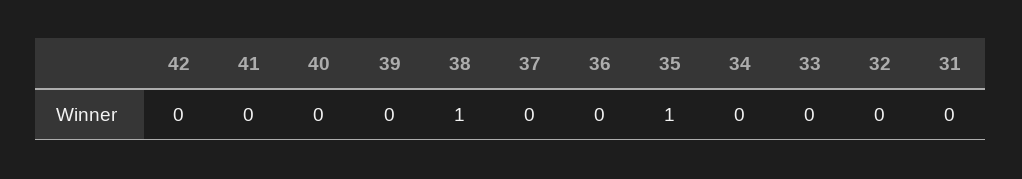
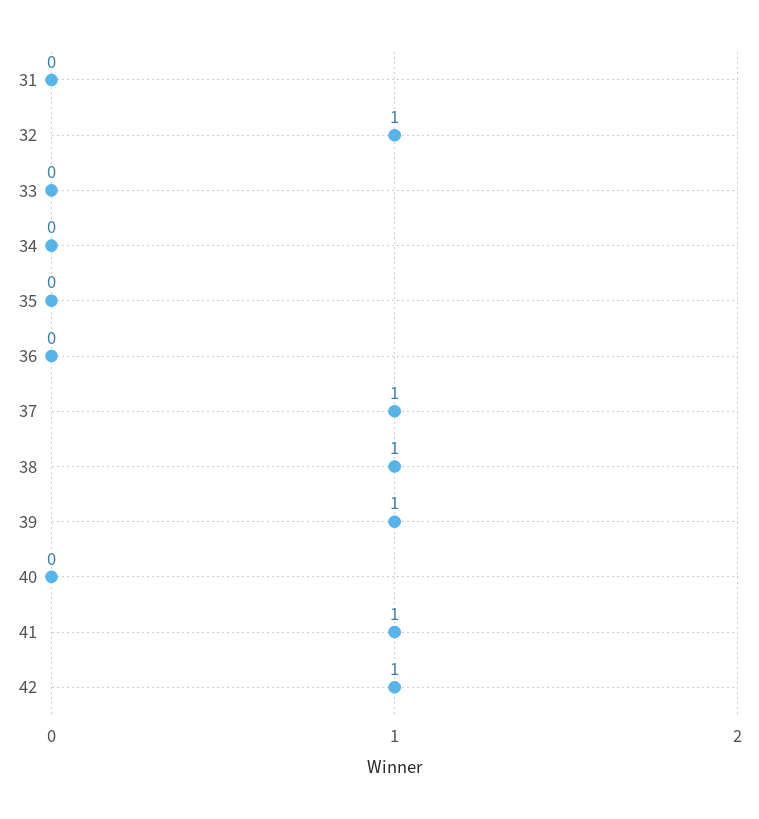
  {
-   "42": 0,
+   "42": 1,
-   "41": 0,
+   "41": 1,
    "40": 0,
-   "39": 0,
+   "39": 1,
    "38": 1,
-   "37": 0,
+   "37": 1,
    "36": 0,
-   "35": 1,
+   "35": 0,
    "34": 0,
    "33": 0,
-   "32": 0,
+   "32": 1,
    "31": 0
  }

